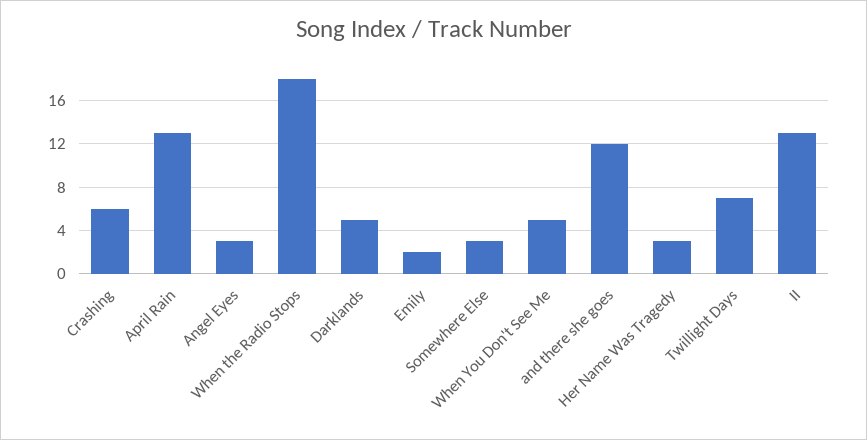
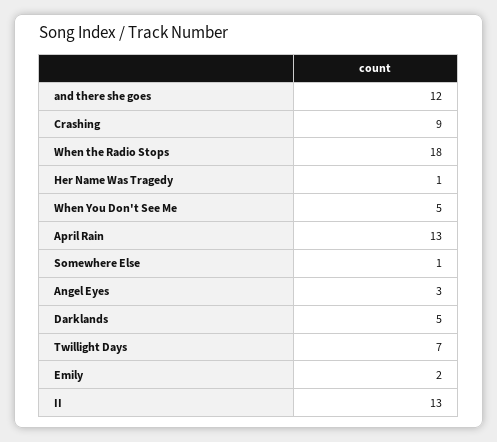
  {
-   "Crashing": 6,
+   "Crashing": 9,
    "April Rain": 13,
    "Angel Eyes": 3,
    "When the Radio Stops": 18,
    "Darklands": 5,
    "Emily": 2,
-   "Somewhere Else": 3,
+   "Somewhere Else": 1,
    "When You Don't See Me": 5,
    "and there she goes": 12,
-   "Her Name Was Tragedy": 3,
+   "Her Name Was Tragedy": 1,
    "Twillight Days": 7,
    "II": 13
  }

